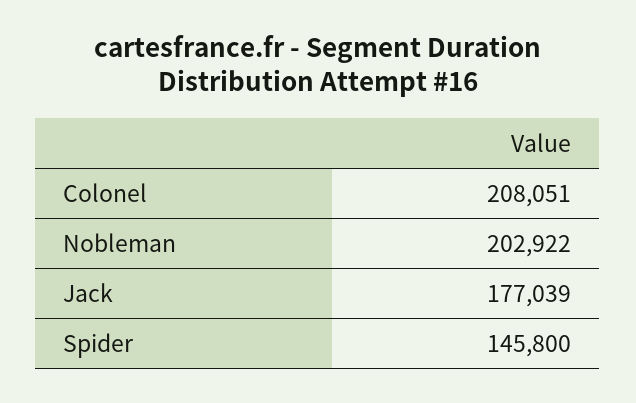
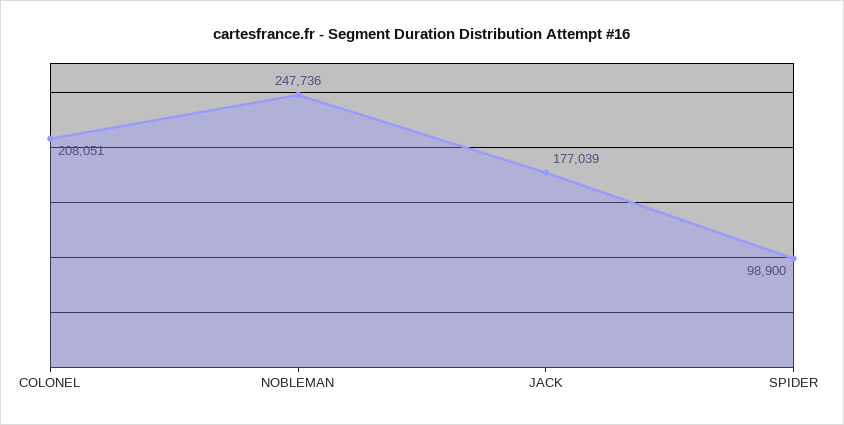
  {
    "Colonel": 208051,
-   "Nobleman": 202922,
+   "Nobleman": 247736,
    "Jack": 177039,
-   "Spider": 145800
+   "Spider": 98900
  }

